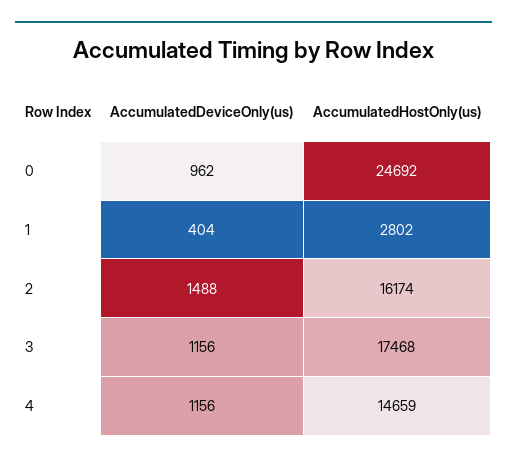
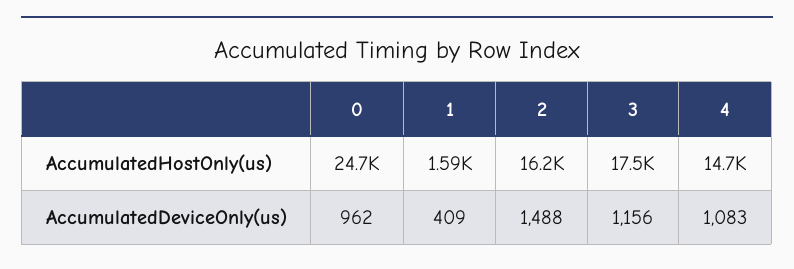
  {
    "AccumulatedDeviceOnly(us)": {
      "0": 962,
-     "1": 404,
+     "1": 409,
      "2": 1488,
      "3": 1156,
-     "4": 1156
+     "4": 1083
    },
    "AccumulatedHostOnly(us)": {
      "0": 24692,
-     "1": 2802,
+     "1": 1590,
      "2": 16174,
      "3": 17468,
      "4": 14659
    }
  }

